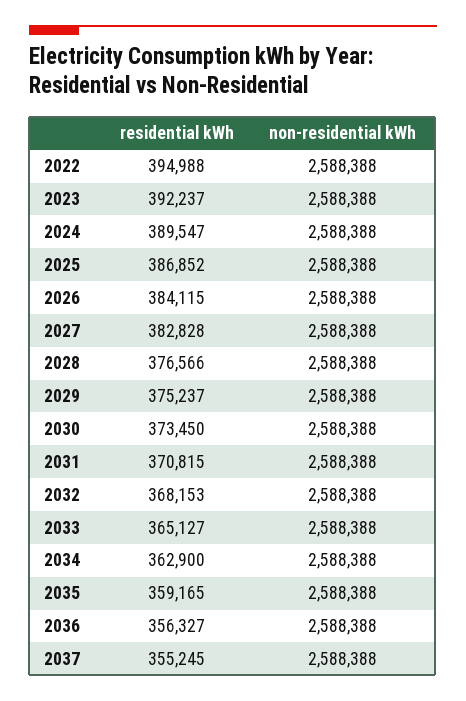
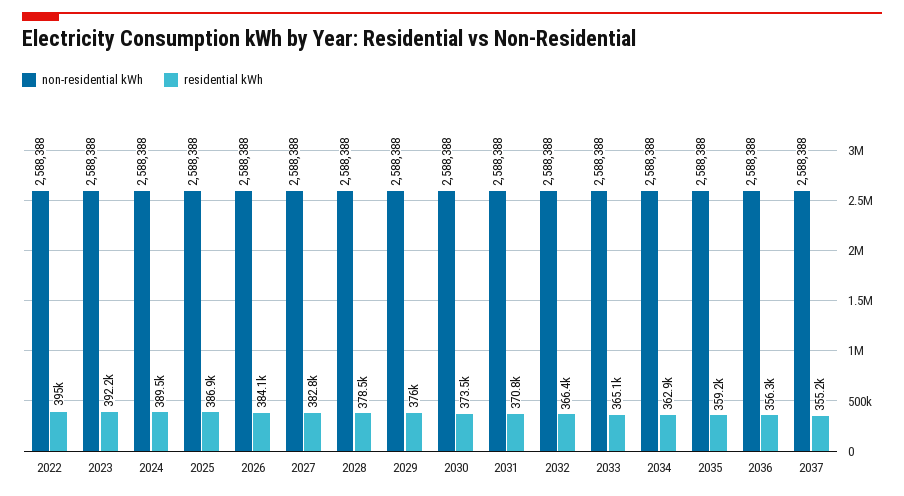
  {
    "residential kWh": {
      "2022": 394988,
      "2023": 392237,
      "2024": 389547,
      "2025": 386852,
      "2026": 384115,
      "2027": 382828,
-     "2028": 376566,
+     "2028": 378500,
-     "2029": 375237,
+     "2029": 376000,
      "2030": 373450,
      "2031": 370815,
-     "2032": 368153,
+     "2032": 366400,
      "2033": 365127,
      "2034": 362900,
      "2035": 359165,
      "2036": 356327,
      "2037": 355245
    },
    "non-residential kWh": {
      "2022": 2588388,
      "2023": 2588388,
      "2024": 2588388,
      "2025": 2588388,
      "2026": 2588388,
      "2027": 2588388,
      "2028": 2588388,
      "2029": 2588388,
      "2030": 2588388,
      "2031": 2588388,
      "2032": 2588388,
      "2033": 2588388,
      "2034": 2588388,
      "2035": 2588388,
      "2036": 2588388,
      "2037": 2588388
    }
  }

